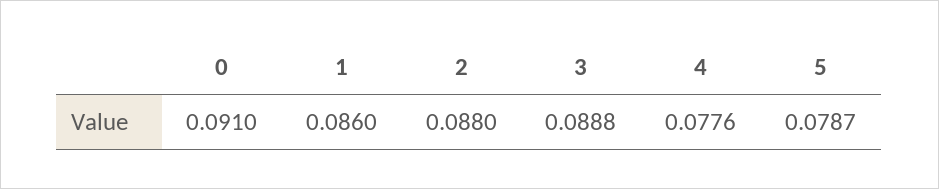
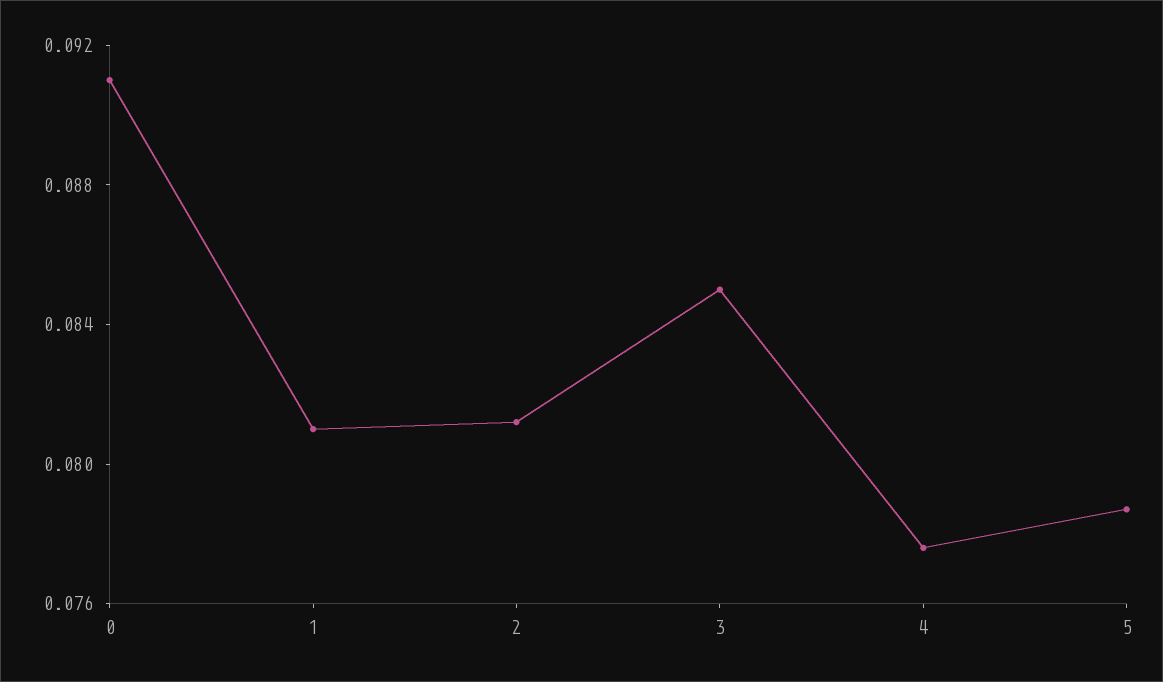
  {
    "0": 0.091,
-   "1": 0.086,
+   "1": 0.081,
-   "2": 0.088,
+   "2": 0.081,
-   "3": 0.0888,
+   "3": 0.085,
    "4": 0.0776,
    "5": 0.0787
  }

